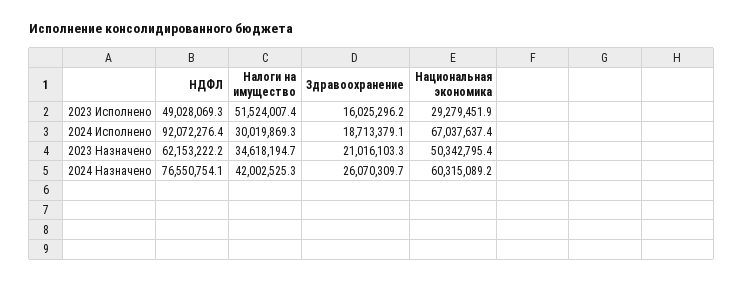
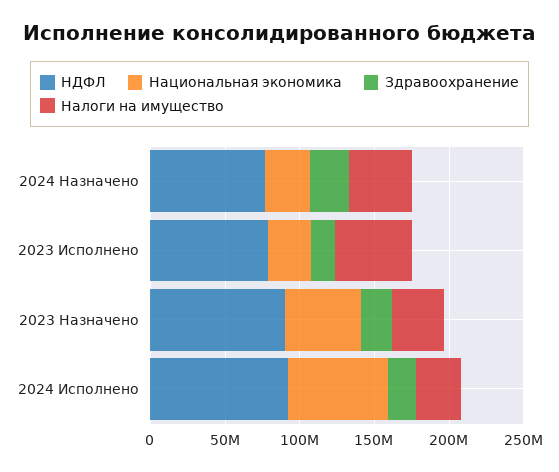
  {
    "НДФЛ": {
-     "2023 Исполнено": 49028069.3,
+     "2023 Исполнено": 80000000,
      "2024 Исполнено": 92072276.4,
-     "2023 Назначено": 62153222.2,
+     "2023 Назначено": 90000000,
      "2024 Назначено": 76550754.1
    },
    "Налоги на имущество": {
      "2023 Исполнено": 51524007.4,
      "2024 Исполнено": 30019869.3,
      "2023 Назначено": 34618194.7,
      "2024 Назначено": 42002525.3
    },
    "Здравоохранение": {
      "2023 Исполнено": 16025296.2,
      "2024 Исполнено": 18713379.1,
      "2023 Назначено": 21016103.3,
      "2024 Назначено": 26070309.7
    },
    "Национальная экономика": {
      "2023 Исполнено": 29279451.9,
      "2024 Исполнено": 67037637.4,
      "2023 Назначено": 50342795.4,
-     "2024 Назначено": 60315089.2
+     "2024 Назначено": 30000000
    }
  }

